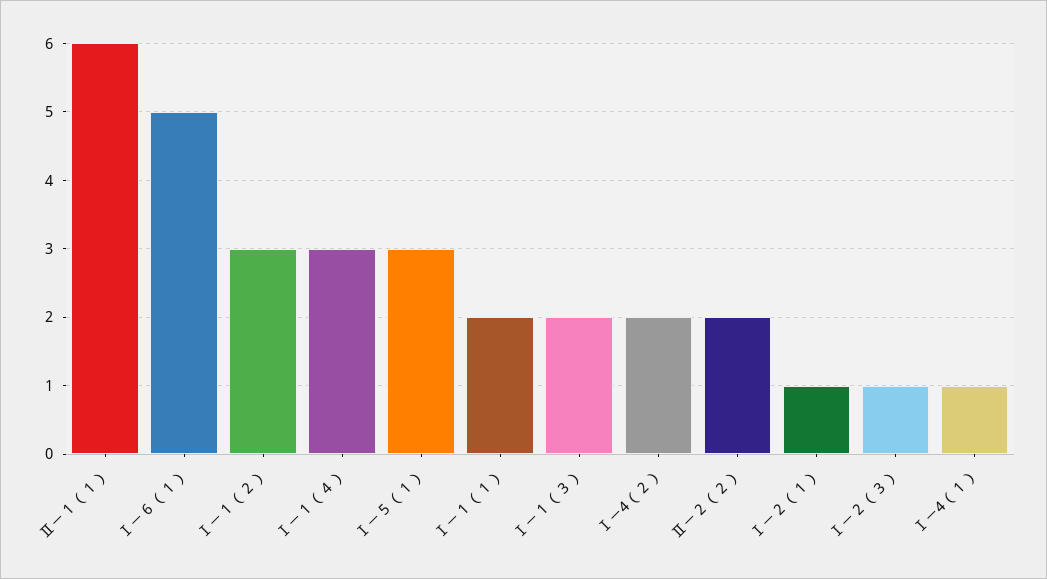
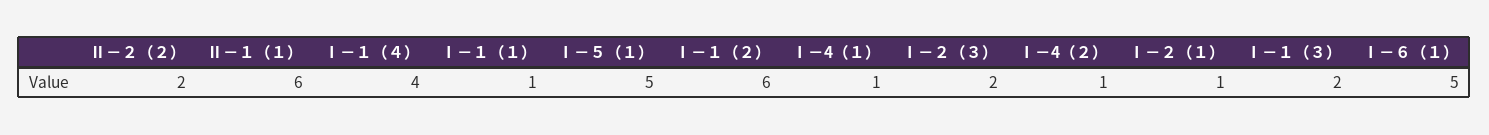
  {
    "Ⅱ－１（１）": 6,
    "Ⅰ－６（１）": 5,
-   "Ⅰ－１（２）": 3,
+   "Ⅰ－１（２）": 6,
-   "Ⅰ－１（４）": 3,
+   "Ⅰ－１（４）": 4,
-   "Ⅰ－５（１）": 3,
+   "Ⅰ－５（１）": 5,
-   "Ⅰ－１（１）": 2,
+   "Ⅰ－１（１）": 1,
    "Ⅰ－１（３）": 2,
-   "Ⅰ－4（２）": 2,
+   "Ⅰ－4（２）": 1,
    "Ⅱ－２（２）": 2,
    "Ⅰ－２（１）": 1,
-   "Ⅰ－２（３）": 1,
+   "Ⅰ－２（３）": 2,
    "Ⅰ－4（１）": 1
  }

